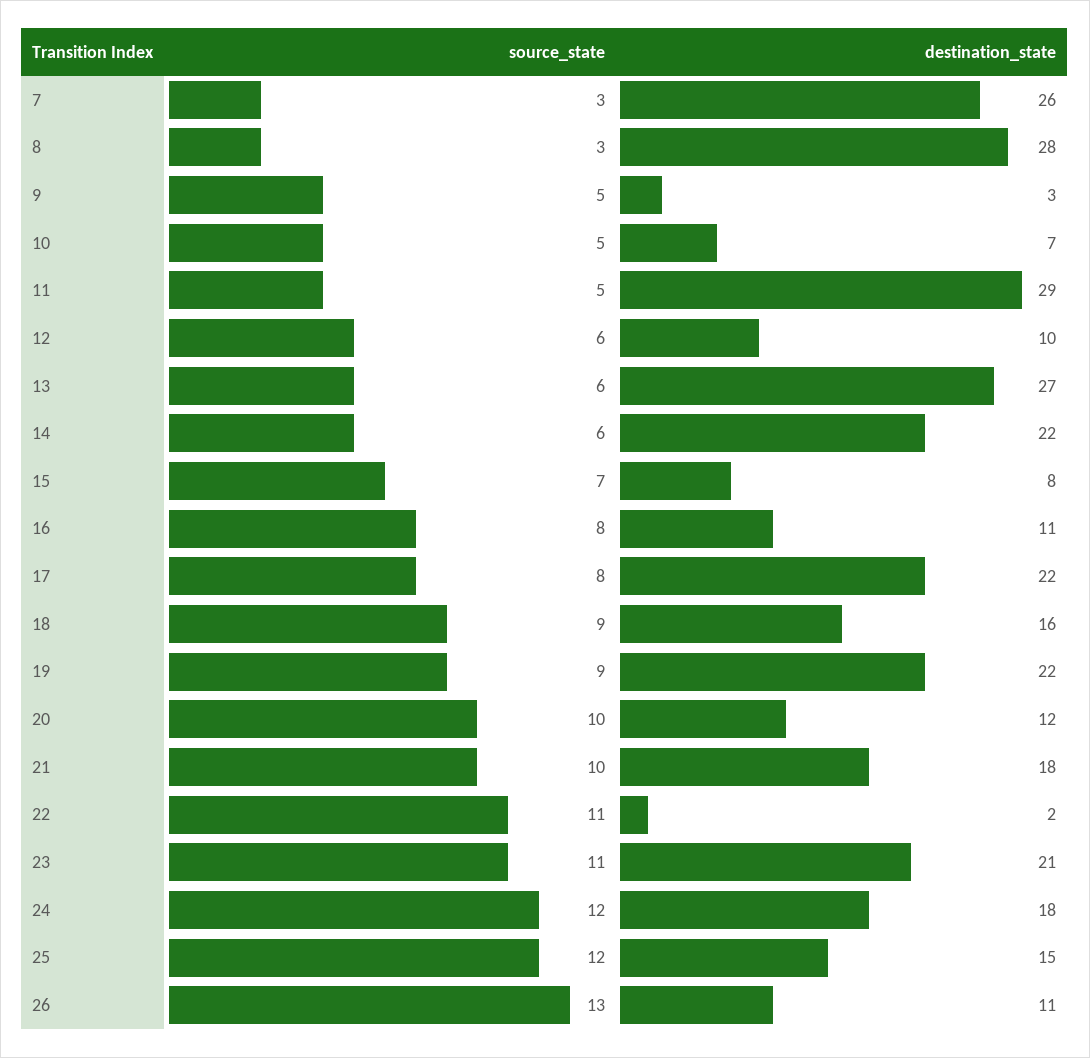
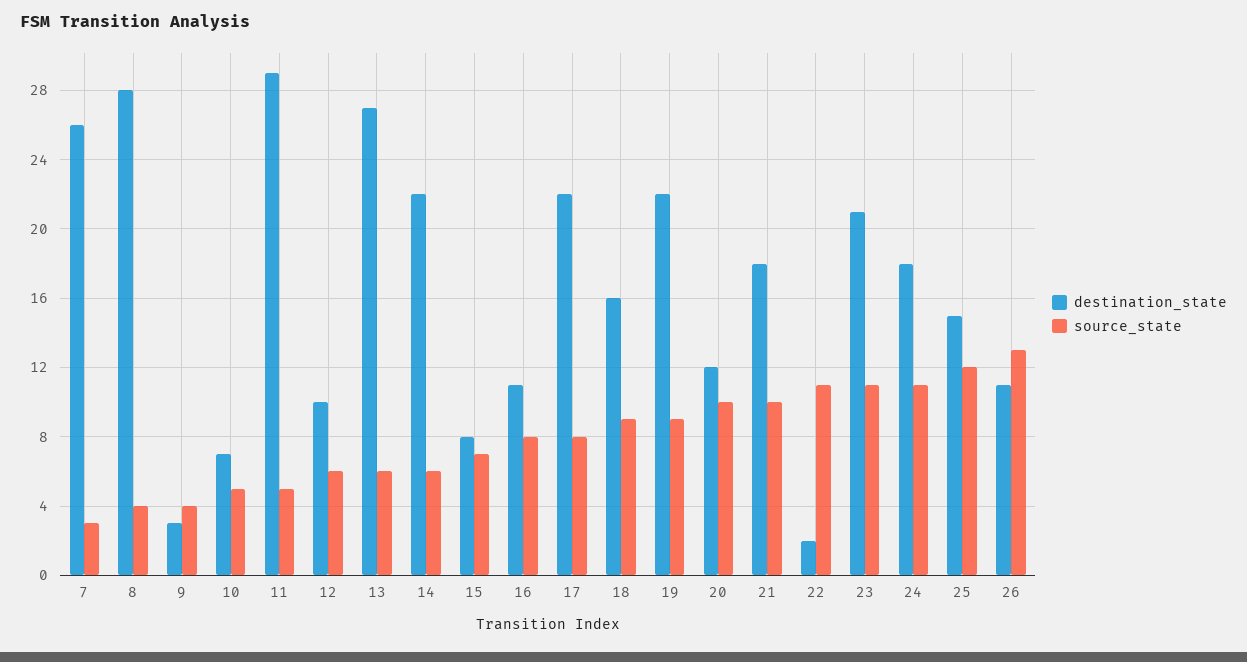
  {
    "source_state": {
      "7": 3,
-     "8": 3,
+     "8": 4,
-     "9": 5,
+     "9": 4,
      "10": 5,
      "11": 5,
      "12": 6,
      "13": 6,
      "14": 6,
      "15": 7,
      "16": 8,
      "17": 8,
      "18": 9,
      "19": 9,
      "20": 10,
      "21": 10,
      "22": 11,
      "23": 11,
-     "24": 12,
+     "24": 11,
      "25": 12,
      "26": 13
    },
    "destination_state": {
      "7": 26,
      "8": 28,
      "9": 3,
      "10": 7,
      "11": 29,
      "12": 10,
      "13": 27,
      "14": 22,
      "15": 8,
      "16": 11,
      "17": 22,
      "18": 16,
      "19": 22,
      "20": 12,
      "21": 18,
      "22": 2,
      "23": 21,
      "24": 18,
      "25": 15,
      "26": 11
    }
  }

